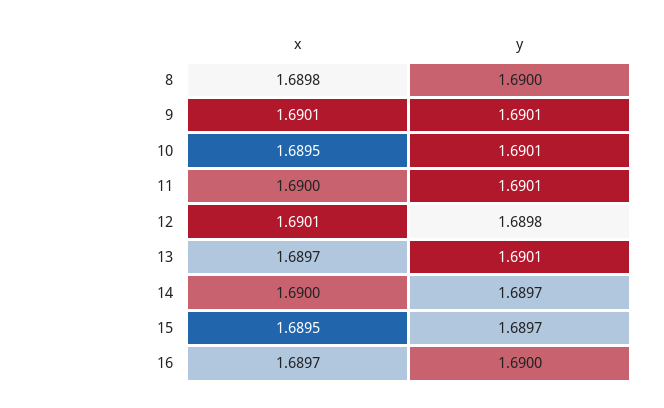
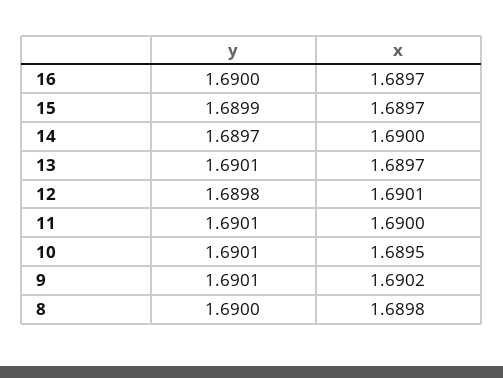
  {
    "x": {
      "8": 1.6898,
-     "9": 1.6901,
+     "9": 1.6902,
      "10": 1.6895,
      "11": 1.69,
      "12": 1.6901,
      "13": 1.6897,
      "14": 1.69,
-     "15": 1.6895,
+     "15": 1.6897,
      "16": 1.6897
    },
    "y": {
      "8": 1.69,
      "9": 1.6901,
      "10": 1.6901,
      "11": 1.6901,
      "12": 1.6898,
      "13": 1.6901,
      "14": 1.6897,
-     "15": 1.6897,
+     "15": 1.6899,
      "16": 1.69
    }
  }

